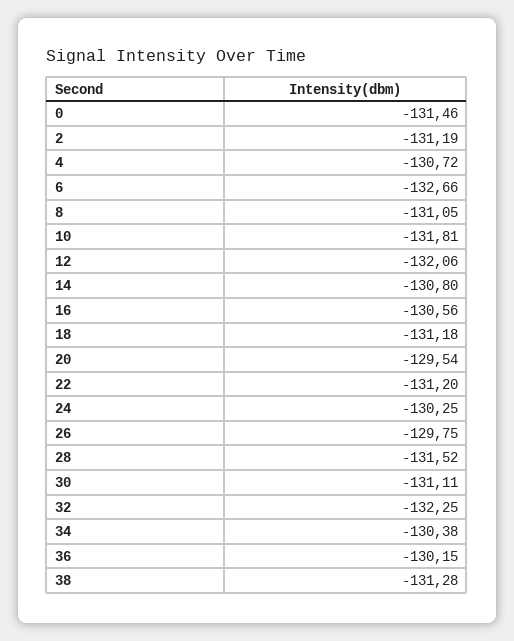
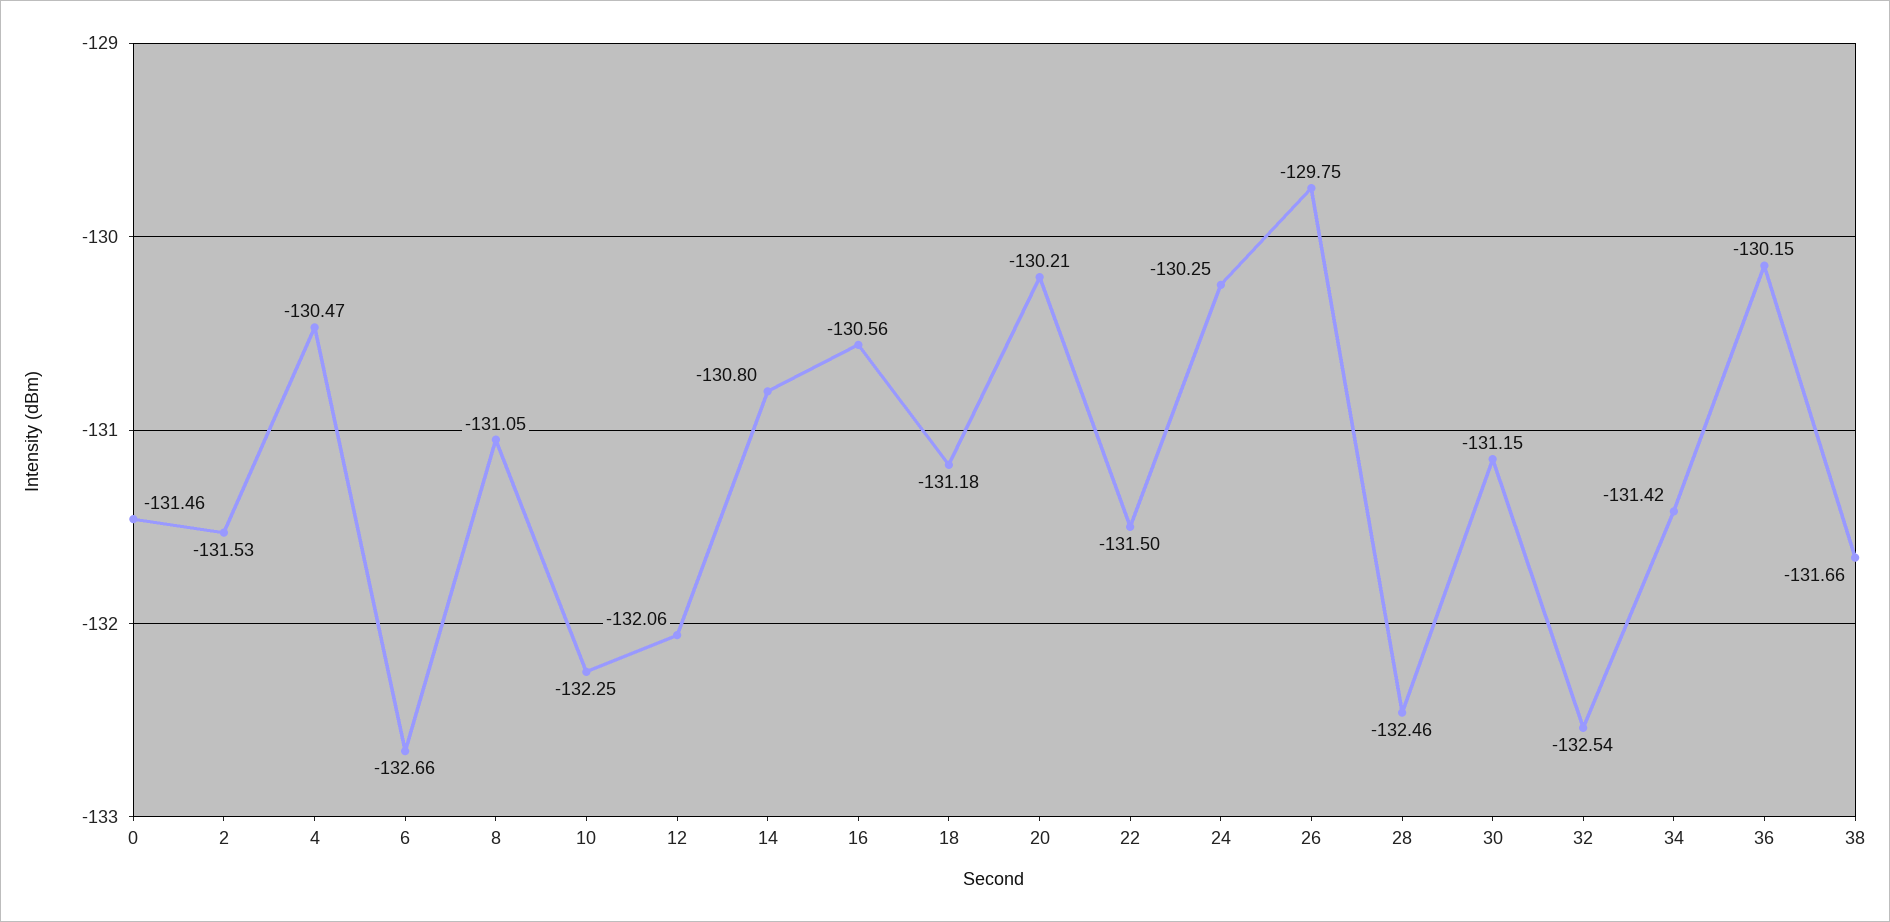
  {
    "0": -131.46,
-   "2": -131.19,
+   "2": -131.53,
-   "4": -130.72,
+   "4": -130.47,
    "6": -132.66,
    "8": -131.05,
-   "10": -131.81,
+   "10": -132.25,
    "12": -132.06,
    "14": -130.8,
    "16": -130.56,
    "18": -131.18,
-   "20": -129.54,
+   "20": -130.21,
-   "22": -131.2,
+   "22": -131.5,
    "24": -130.25,
    "26": -129.75,
-   "28": -131.52,
+   "28": -132.46,
-   "30": -131.11,
+   "30": -131.15,
-   "32": -132.25,
+   "32": -132.54,
-   "34": -130.38,
+   "34": -131.42,
    "36": -130.15,
-   "38": -131.28
+   "38": -131.66
  }

